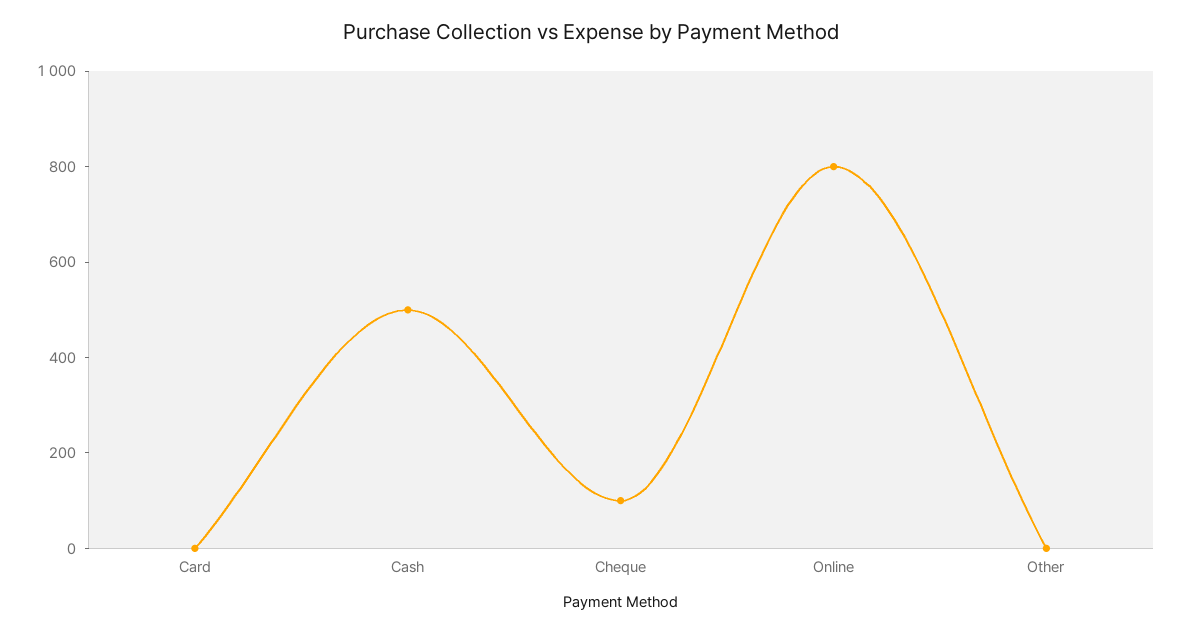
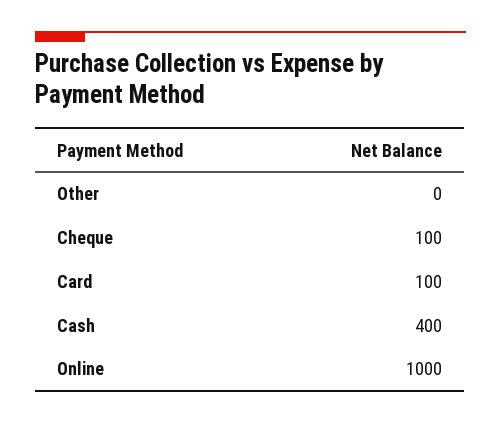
  {
-   "Card": 0,
+   "Card": 100,
-   "Cash": 500,
+   "Cash": 400,
    "Cheque": 100,
-   "Online": 800,
+   "Online": 1000,
    "Other": 0
  }

